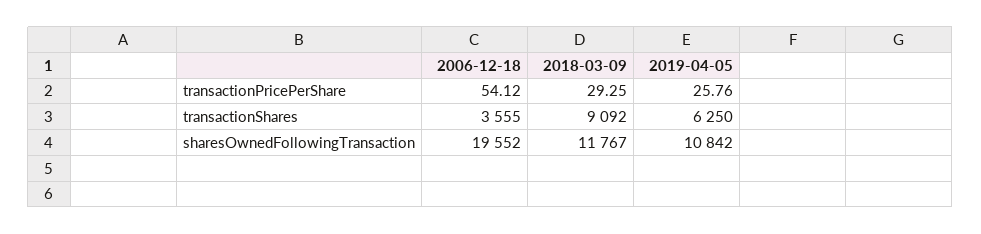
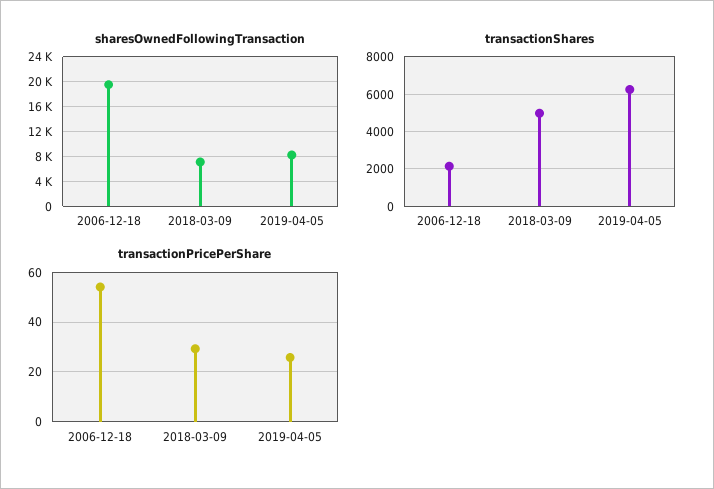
  {
    "transactionPricePerShare": {
      "2006-12-18": 54.12,
      "2018-03-09": 29.25,
      "2019-04-05": 25.76
    },
    "transactionShares": {
-     "2006-12-18": 3555,
+     "2006-12-18": 2000,
-     "2018-03-09": 9092,
+     "2018-03-09": 5000,
      "2019-04-05": 6250
    },
    "sharesOwnedFollowingTransaction": {
      "2006-12-18": 19552,
-     "2018-03-09": 11767,
+     "2018-03-09": 7000,
-     "2019-04-05": 10842
+     "2019-04-05": 8000
    }
  }

